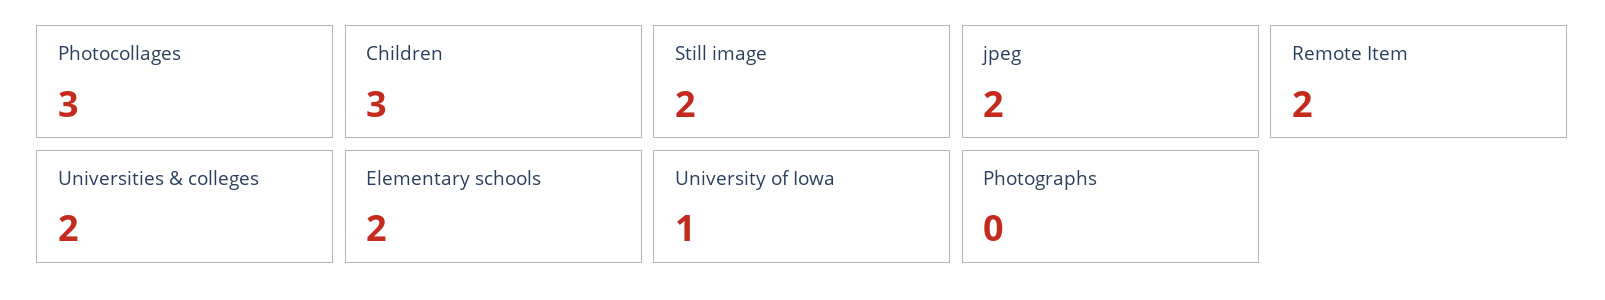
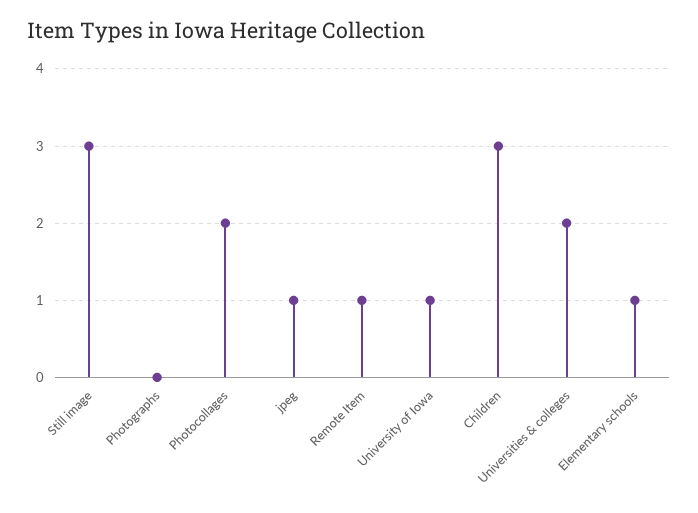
  {
-   "Photocollages": 3,
+   "Photocollages": 2,
    "Children": 3,
-   "Still image": 2,
+   "Still image": 3,
-   "jpeg": 2,
+   "jpeg": 1,
-   "Remote Item": 2,
+   "Remote Item": 1,
    "Universities & colleges": 2,
-   "Elementary schools": 2,
+   "Elementary schools": 1,
    "University of Iowa": 1,
    "Photographs": 0
  }

